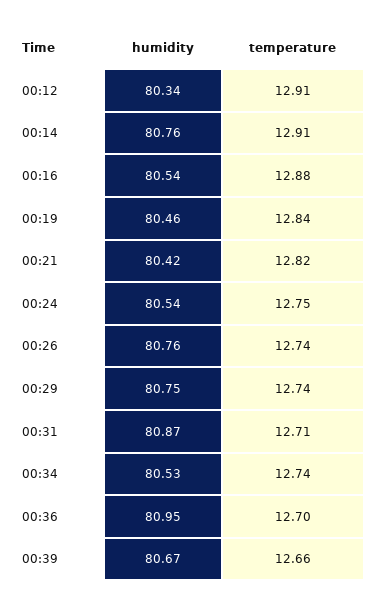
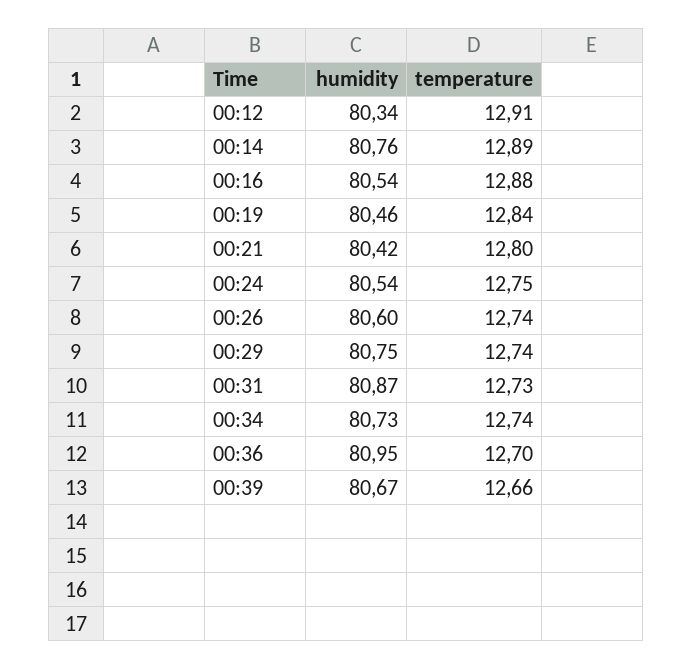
  {
    "humidity": {
      "00:12": 80.34,
      "00:14": 80.76,
      "00:16": 80.54,
      "00:19": 80.46,
      "00:21": 80.42,
      "00:24": 80.54,
-     "00:26": 80.76,
+     "00:26": 80.6,
      "00:29": 80.75,
      "00:31": 80.87,
-     "00:34": 80.53,
+     "00:34": 80.73,
      "00:36": 80.95,
      "00:39": 80.67
    },
    "temperature": {
      "00:12": 12.91,
-     "00:14": 12.91,
+     "00:14": 12.89,
      "00:16": 12.88,
      "00:19": 12.84,
-     "00:21": 12.82,
+     "00:21": 12.8,
      "00:24": 12.75,
      "00:26": 12.74,
      "00:29": 12.74,
-     "00:31": 12.71,
+     "00:31": 12.73,
      "00:34": 12.74,
      "00:36": 12.7,
      "00:39": 12.66
    }
  }

